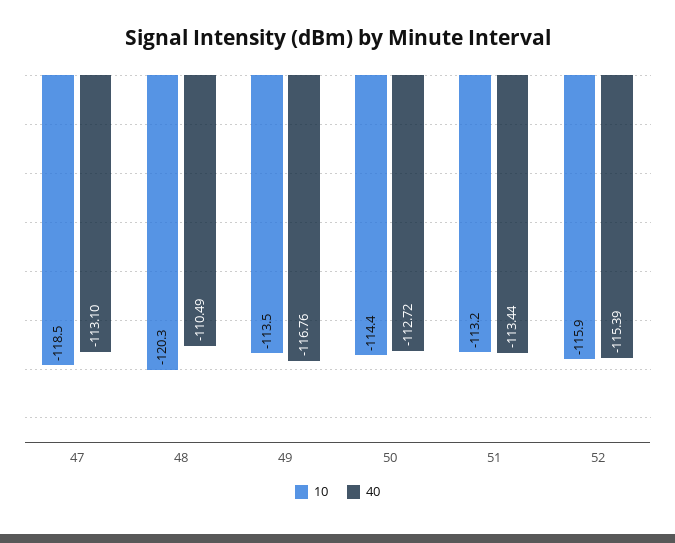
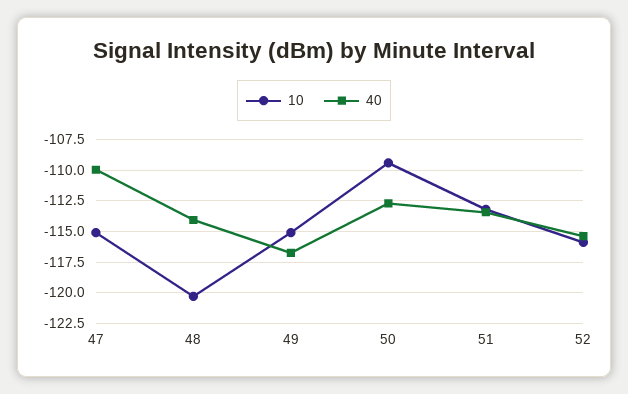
  {
    "10": {
-     "47": -118.5,
+     "47": -115,
      "48": -120.3,
-     "49": -113.5,
+     "49": -115,
-     "50": -114.4,
+     "50": -109.5,
      "51": -113.2,
      "52": -115.9
    },
    "40": {
-     "47": -113.1,
+     "47": -110,
-     "48": -110.49,
+     "48": -114,
      "49": -116.76,
      "50": -112.72,
      "51": -113.44,
      "52": -115.39
    }
  }

